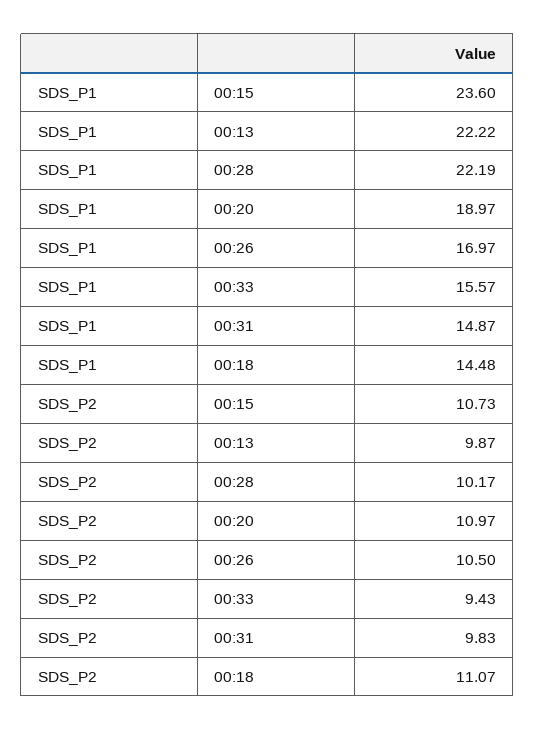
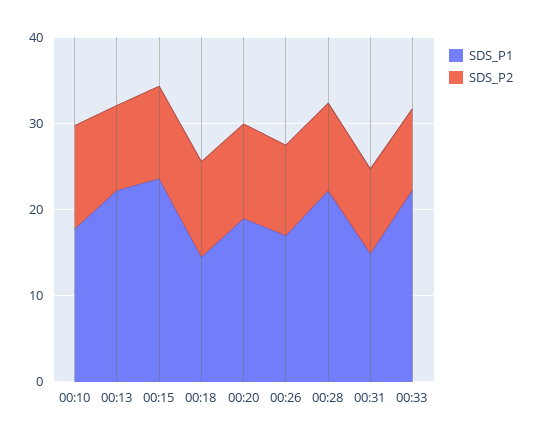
  {
    "SDS_P1": {
      "00:15": 23.6,
      "00:13": 22.22,
      "00:28": 22.19,
      "00:20": 18.97,
      "00:26": 16.97,
-     "00:33": 15.57,
+     "00:33": 22,
      "00:31": 14.87,
-     "00:18": 14.48
+     "00:18": 14.48,
+     "00:10": 18
    },
    "SDS_P2": {
      "00:15": 10.73,
      "00:13": 9.87,
      "00:28": 10.17,
      "00:20": 10.97,
      "00:26": 10.5,
      "00:33": 9.43,
      "00:31": 9.83,
-     "00:18": 11.07
+     "00:18": 11.07,
+     "00:10": 12
    }
  }

